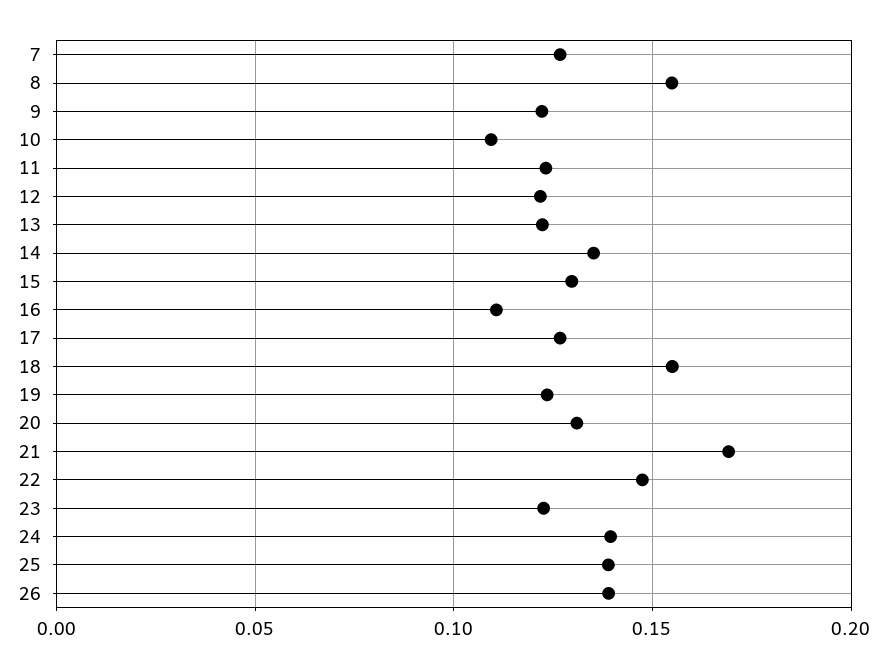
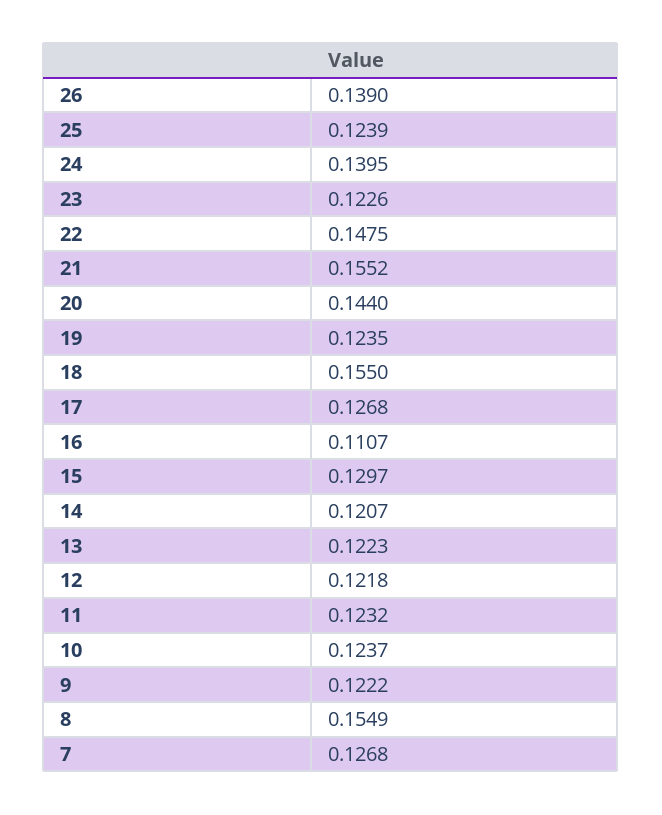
  {
    "7": 0.1268,
    "8": 0.1549,
    "9": 0.1222,
-   "10": 0.11,
+   "10": 0.1237,
    "11": 0.1232,
    "12": 0.1218,
    "13": 0.1223,
-   "14": 0.135,
+   "14": 0.1207,
    "15": 0.1297,
    "16": 0.1107,
    "17": 0.1268,
    "18": 0.155,
    "19": 0.1235,
-   "20": 0.13,
+   "20": 0.144,
-   "21": 0.17,
+   "21": 0.1552,
    "22": 0.1475,
    "23": 0.1226,
    "24": 0.1395,
-   "25": 0.14,
+   "25": 0.1239,
    "26": 0.139
  }

